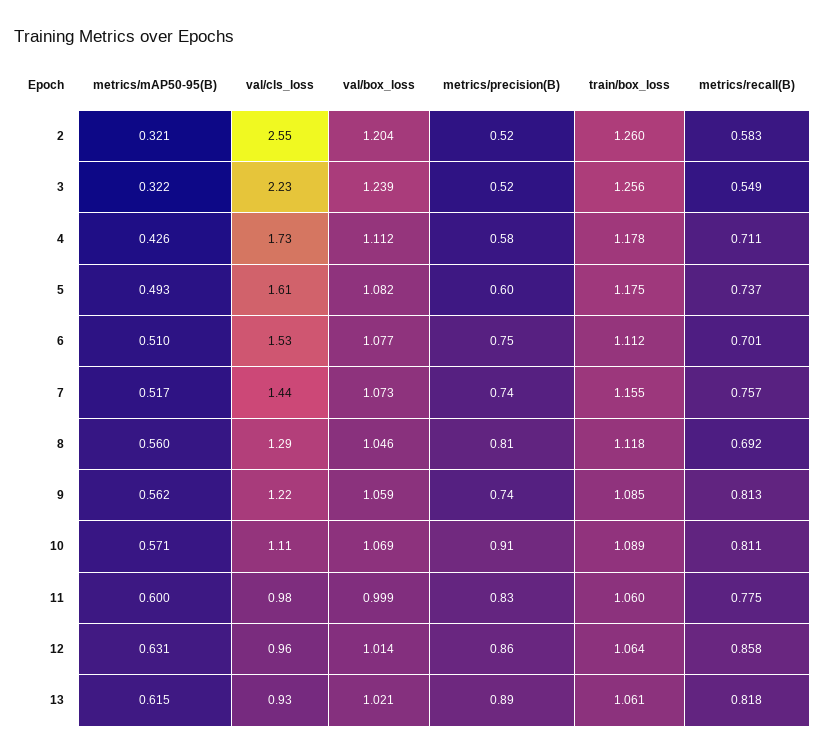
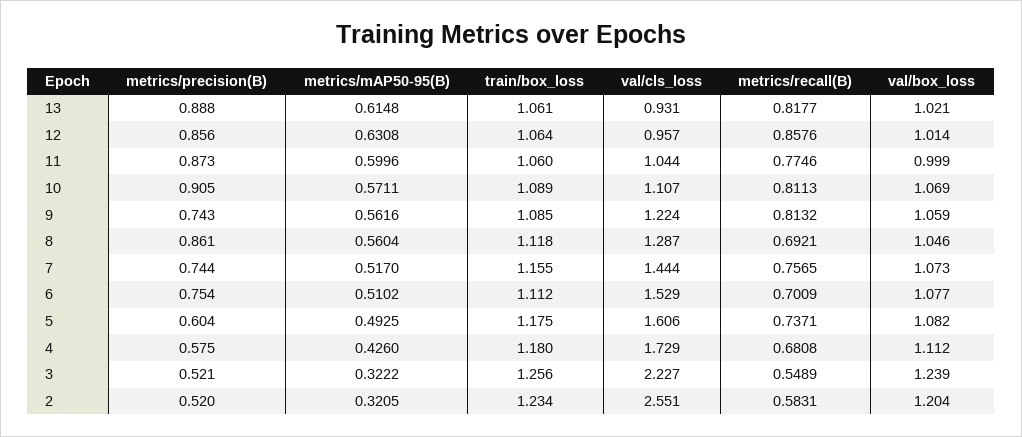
  {
    "metrics/mAP50-95(B)": {
      "2": 0.3205,
      "3": 0.3222,
      "4": 0.426,
      "5": 0.4925,
      "6": 0.5102,
      "7": 0.517,
      "8": 0.5604,
      "9": 0.5616,
      "10": 0.5711,
      "11": 0.5996,
      "12": 0.6308,
      "13": 0.6148
    },
    "val/cls_loss": {
      "2": 2.551,
      "3": 2.227,
      "4": 1.729,
      "5": 1.606,
      "6": 1.529,
      "7": 1.444,
      "8": 1.287,
      "9": 1.224,
      "10": 1.107,
-     "11": 0.98,
+     "11": 1.044,
      "12": 0.957,
      "13": 0.931
    },
    "val/box_loss": {
      "2": 1.204,
      "3": 1.239,
      "4": 1.112,
      "5": 1.082,
      "6": 1.077,
      "7": 1.073,
      "8": 1.046,
      "9": 1.059,
      "10": 1.069,
      "11": 0.999,
      "12": 1.014,
      "13": 1.021
    },
    "metrics/precision(B)": {
      "2": 0.52,
      "3": 0.521,
      "4": 0.575,
      "5": 0.604,
      "6": 0.754,
      "7": 0.744,
-     "8": 0.81,
+     "8": 0.861,
      "9": 0.743,
      "10": 0.905,
-     "11": 0.83,
+     "11": 0.873,
      "12": 0.856,
      "13": 0.888
    },
    "train/box_loss": {
-     "2": 1.26,
+     "2": 1.234,
      "3": 1.256,
-     "4": 1.178,
+     "4": 1.18,
      "5": 1.175,
      "6": 1.112,
      "7": 1.155,
      "8": 1.118,
      "9": 1.085,
      "10": 1.089,
      "11": 1.06,
      "12": 1.064,
      "13": 1.061
    },
    "metrics/recall(B)": {
      "2": 0.5831,
      "3": 0.5489,
-     "4": 0.711,
+     "4": 0.6808,
      "5": 0.7371,
      "6": 0.7009,
      "7": 0.7565,
      "8": 0.6921,
      "9": 0.8132,
      "10": 0.8113,
      "11": 0.7746,
      "12": 0.8576,
      "13": 0.8177
    }
  }

